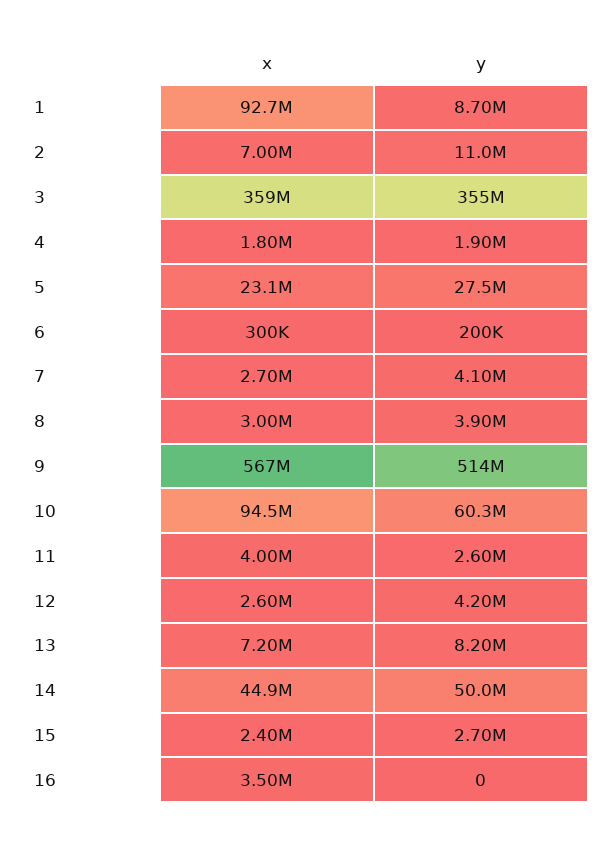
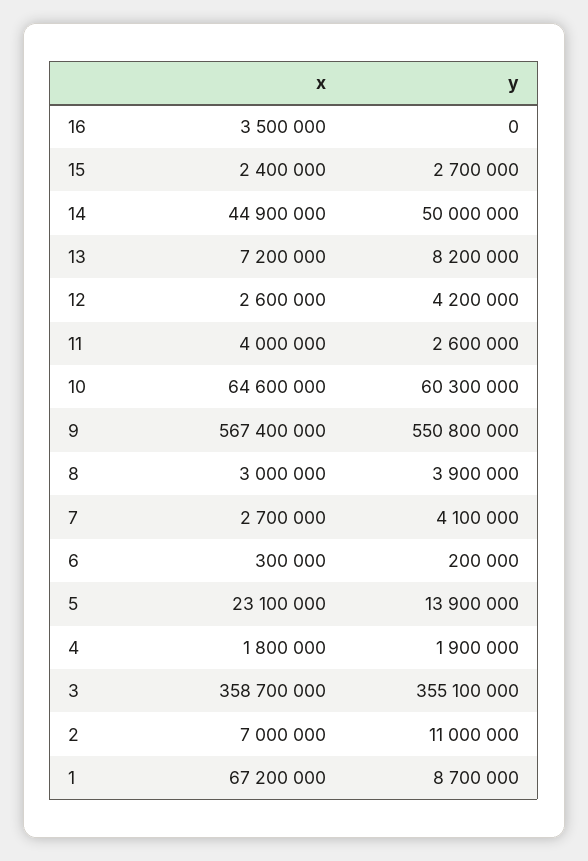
  {
    "x": {
-     "1": 92700000,
+     "1": 67200000,
      "2": 7000000,
      "3": 358700000,
      "4": 1800000,
      "5": 23100000,
      "6": 300000,
      "7": 2700000,
      "8": 3000000,
      "9": 567400000,
-     "10": 94500000,
+     "10": 64600000,
      "11": 4000000,
      "12": 2600000,
      "13": 7200000,
      "14": 44900000,
      "15": 2400000,
      "16": 3500000
    },
    "y": {
      "1": 8700000,
      "2": 11000000,
      "3": 355100000,
      "4": 1900000,
-     "5": 27500000,
+     "5": 13900000,
      "6": 200000,
      "7": 4100000,
      "8": 3900000,
-     "9": 514000000,
+     "9": 550800000,
      "10": 60300000,
      "11": 2600000,
      "12": 4200000,
      "13": 8200000,
      "14": 50000000,
      "15": 2700000,
      "16": 0
    }
  }

